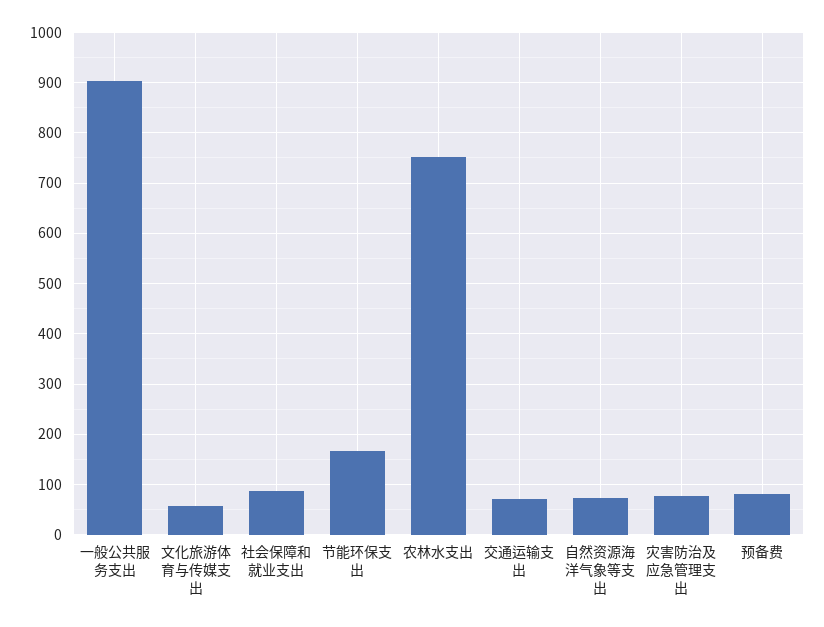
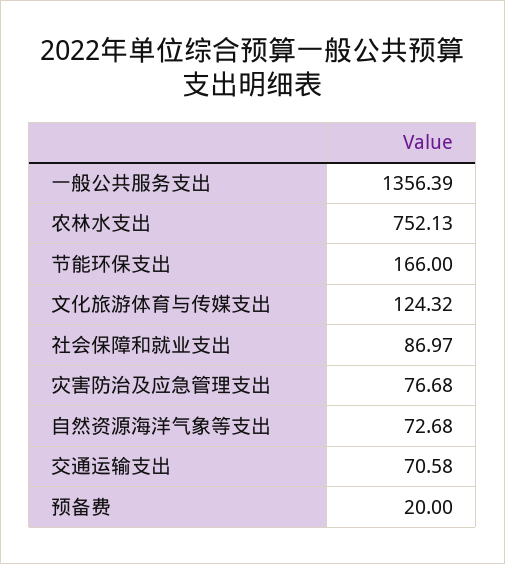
  {
-   "一般公共服务支出": 900,
+   "一般公共服务支出": 1356.39,
-   "文化旅游体育与传媒支出": 60,
+   "文化旅游体育与传媒支出": 124.32,
    "社会保障和就业支出": 86.97,
    "节能环保支出": 166,
    "农林水支出": 752.13,
    "交通运输支出": 70.58,
    "自然资源海洋气象等支出": 72.68,
    "灾害防治及应急管理支出": 76.68,
-   "预备费": 80
+   "预备费": 20
  }

